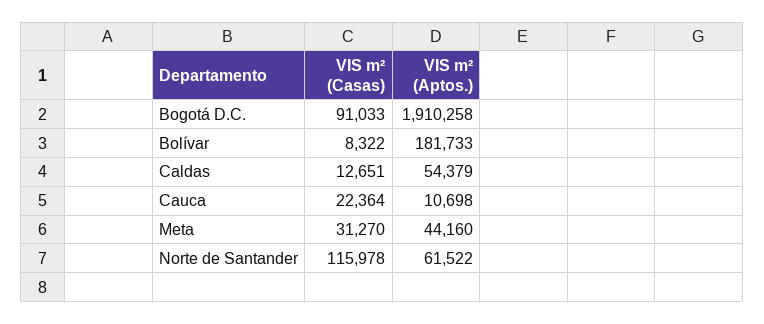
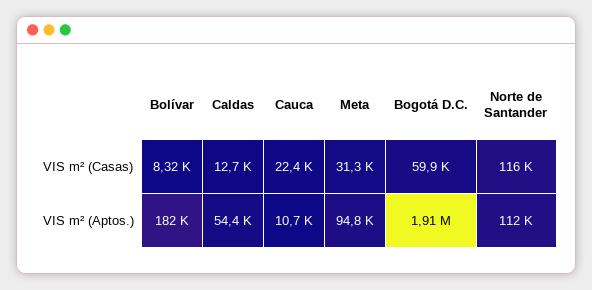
  {
    "VIS m² (Casas)": {
-     "Bogotá D.C.": 91033,
+     "Bogotá D.C.": 59900,
      "Bolívar": 8322,
      "Caldas": 12651,
      "Cauca": 22364,
      "Meta": 31270,
      "Norte de Santander": 115978
    },
    "VIS m² (Aptos.)": {
      "Bogotá D.C.": 1910258,
      "Bolívar": 181733,
      "Caldas": 54379,
      "Cauca": 10698,
-     "Meta": 44160,
+     "Meta": 94800,
-     "Norte de Santander": 61522
+     "Norte de Santander": 112000
    }
  }

